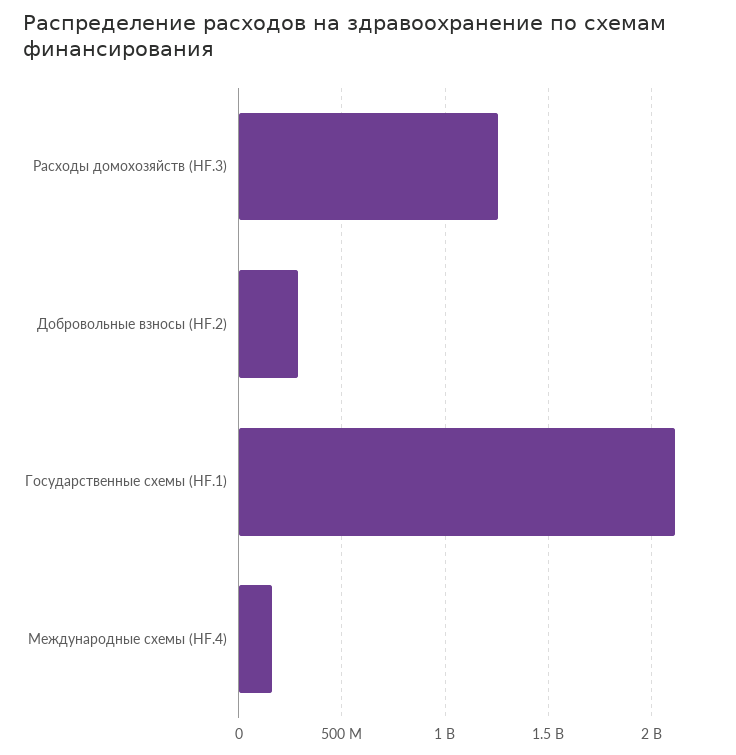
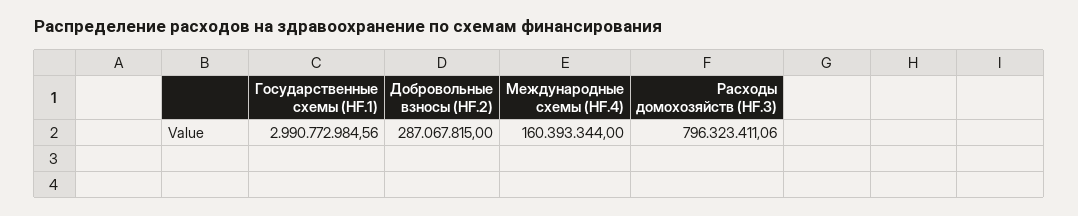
  {
-   "Расходы домохозяйств (HF.3)": 1250000000,
+   "Расходы домохозяйств (HF.3)": 796323411.06,
    "Добровольные взносы (HF.2)": 287067815,
-   "Государственные схемы (HF.1)": 2100000000,
+   "Государственные схемы (HF.1)": 2990772984.56,
    "Международные схемы (HF.4)": 160393344
  }

